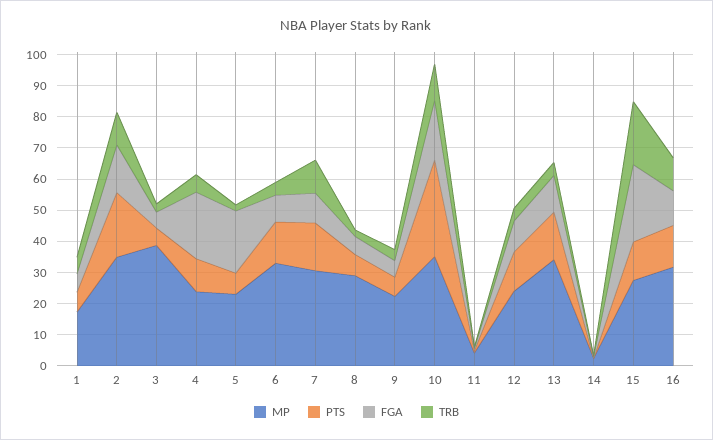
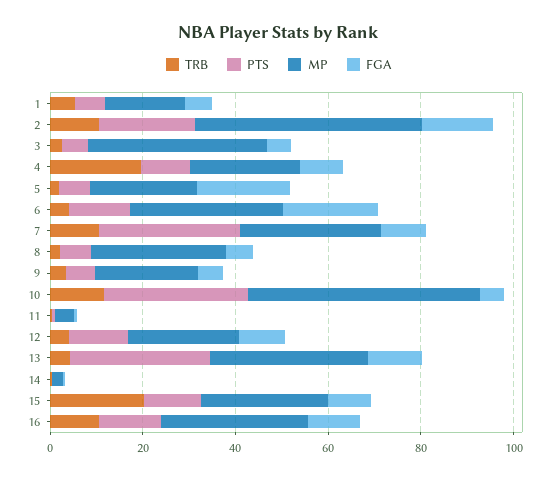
  {
    "MP": {
      "1": 15,
-     "2": 35,
+     "2": 50,
      "3": 40,
      "4": 25,
      "5": 25,
      "6": 35,
      "7": 30,
      "8": 30,
      "9": 20,
-     "10": 35,
+     "10": 50,
      "11": 5,
      "12": 25,
      "13": 35,
      "14": 0,
      "15": 25,
      "16": 30
    },
    "PTS": {
      "1": 5,
      "2": 20,
      "3": 5,
      "4": 10,
      "5": 5,
      "6": 15,
-     "7": 15,
+     "7": 30,
      "8": 5,
      "9": 5,
      "10": 30,
      "11": 0,
      "12": 15,
-     "13": 15,
+     "13": 30,
      "14": 0,
      "15": 10,
      "16": 15
    },
    "FGA": {
      "1": 5,
      "2": 15,
      "3": 5,
-     "4": 20,
+     "4": 10,
      "5": 20,
-     "6": 10,
+     "6": 20,
      "7": 10,
      "8": 5,
      "9": 5,
-     "10": 20,
+     "10": 5,
      "11": 0,
      "12": 10,
      "13": 10,
      "14": 0,
-     "15": 25,
+     "15": 10,
      "16": 10
    },
    "TRB": {
      "1": 5,
      "2": 10,
      "3": 5,
-     "4": 5,
+     "4": 20,
      "5": 0,
      "6": 5,
      "7": 10,
      "8": 0,
      "9": 5,
      "10": 10,
      "11": 0,
      "12": 5,
      "13": 5,
      "14": 0,
      "15": 20,
      "16": 10
    }
  }

